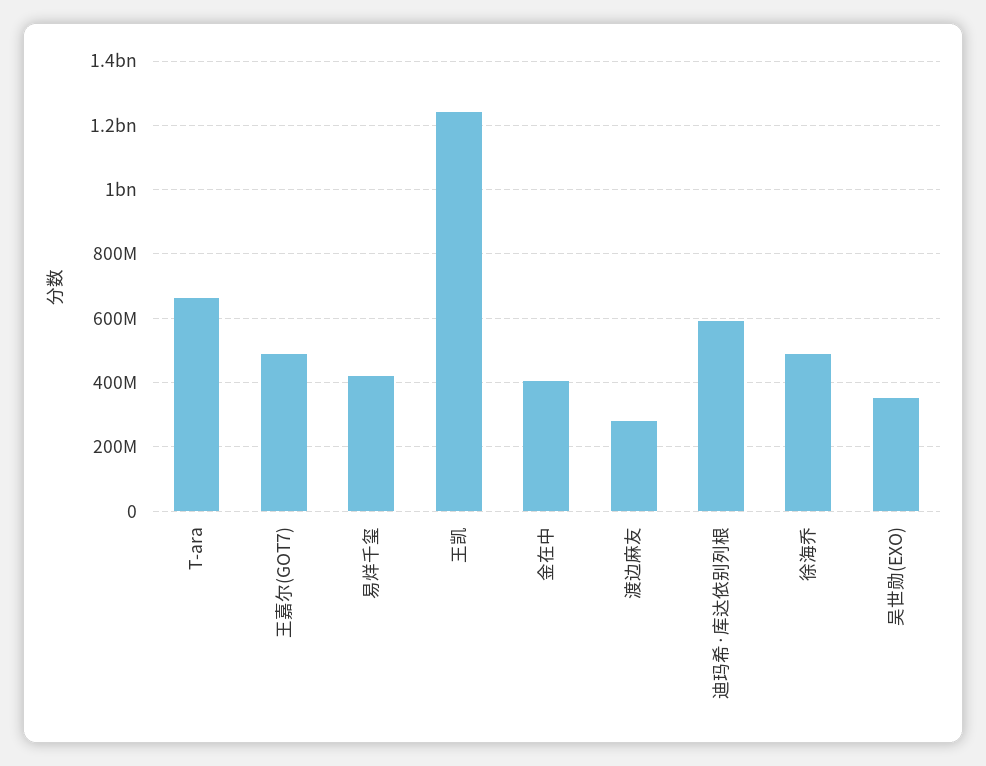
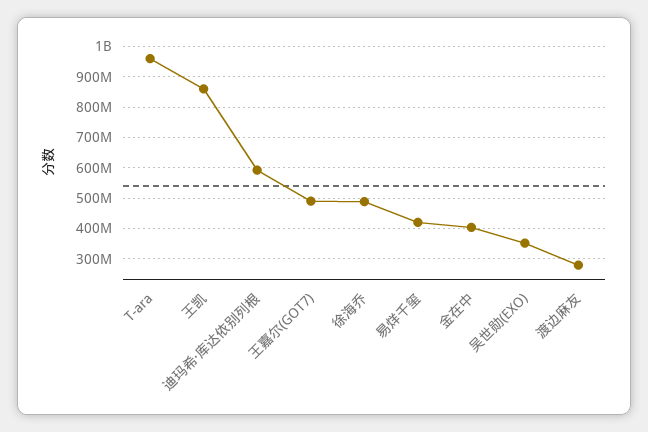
  {
-   "T-ara": 660000000,
+   "T-ara": 960000000,
    "王嘉尔(GOT7)": 500000000,
    "易烊千玺": 420000000,
-   "王凯": 1240000000,
+   "王凯": 860000000,
    "金在中": 400000000,
    "渡边麻友": 280000000,
    "迪玛希·库达依别列根": 600000000,
    "徐海乔": 480000000,
    "吴世勋(EXO)": 360000000
  }

